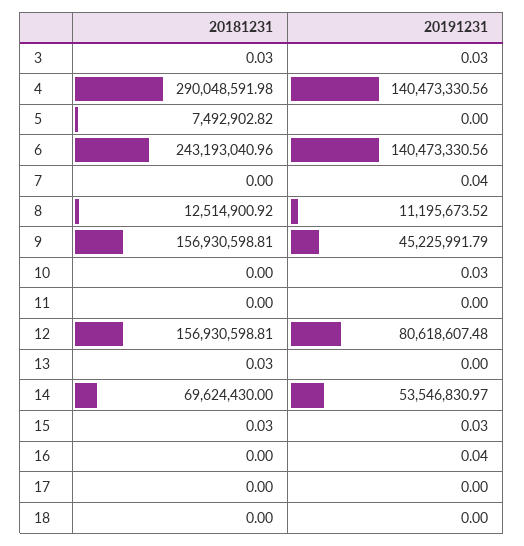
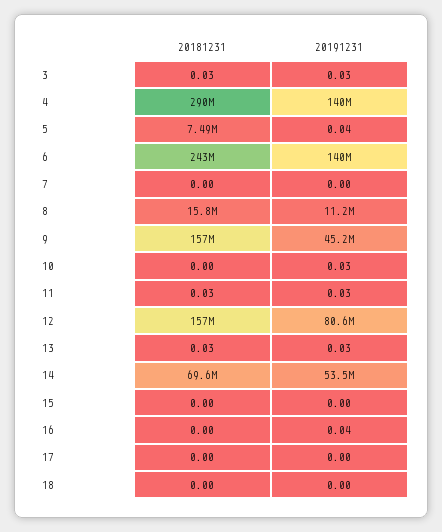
  {
    "20181231": {
      "3": 0.03,
      "4": 290048591.98,
      "5": 7492902.82,
      "6": 243193040.96,
      "7": 0,
-     "8": 12514900.92,
+     "8": 15800000,
      "9": 156930598.81,
      "10": 0,
-     "11": 0,
+     "11": 0.03,
      "12": 156930598.81,
      "13": 0.03,
      "14": 69624430,
-     "15": 0.03,
+     "15": 0,
      "16": 0,
      "17": 0,
      "18": 0
    },
    "20191231": {
      "3": 0.03,
      "4": 140473330.56,
-     "5": 0,
+     "5": 0.04,
      "6": 140473330.56,
-     "7": 0.04,
+     "7": 0,
      "8": 11195673.52,
      "9": 45225991.79,
      "10": 0.03,
-     "11": 0,
+     "11": 0.03,
      "12": 80618607.48,
-     "13": 0,
+     "13": 0.03,
      "14": 53546830.97,
-     "15": 0.03,
+     "15": 0,
      "16": 0.04,
      "17": 0,
      "18": 0
    }
  }

